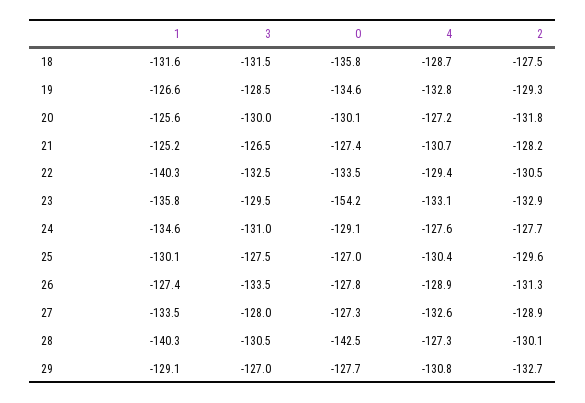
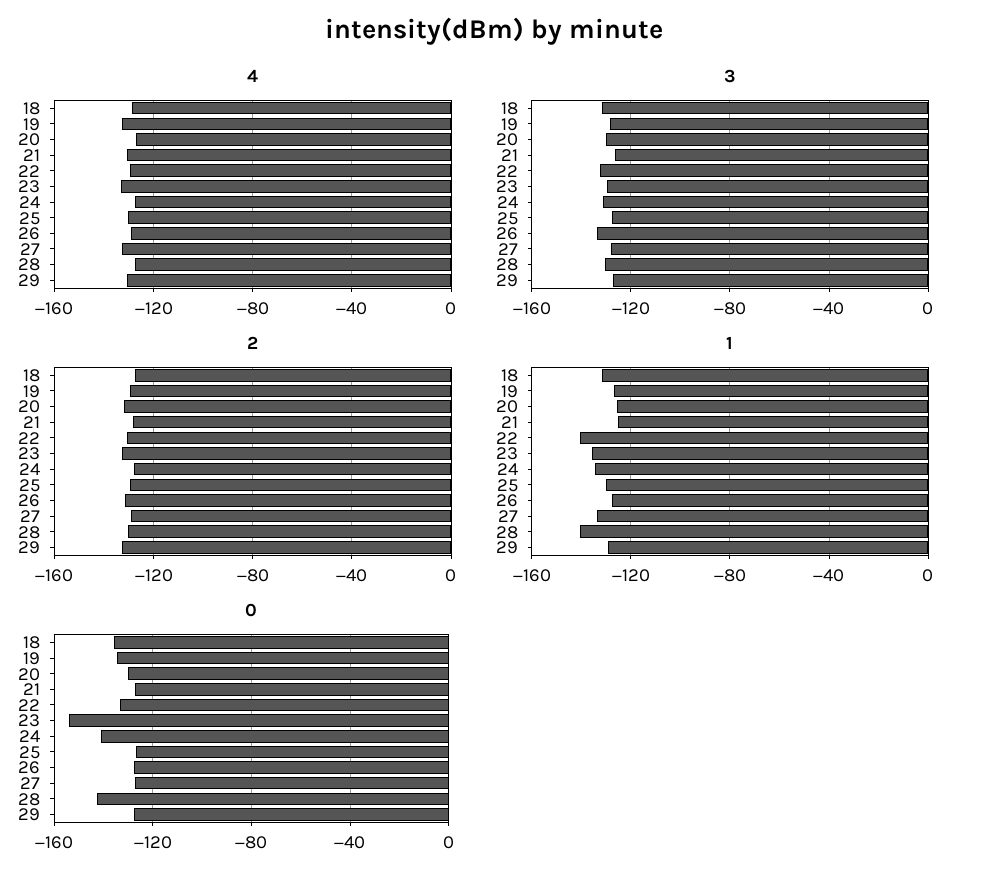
  {
    "1": {
      "18": -131.6,
      "19": -126.6,
      "20": -125.6,
      "21": -125.2,
      "22": -140.3,
      "23": -135.8,
      "24": -134.6,
      "25": -130.1,
      "26": -127.4,
      "27": -133.5,
      "28": -140.3,
      "29": -129.1
    },
    "3": {
      "18": -131.5,
      "19": -128.5,
      "20": -130,
      "21": -126.5,
      "22": -132.5,
      "23": -129.5,
      "24": -131,
      "25": -127.5,
      "26": -133.5,
      "27": -128,
      "28": -130.5,
      "29": -127
    },
    "0": {
      "18": -135.8,
      "19": -134.6,
      "20": -130.1,
      "21": -127.4,
      "22": -133.5,
      "23": -154.2,
-     "24": -129.1,
+     "24": -140,
      "25": -127,
      "26": -127.8,
      "27": -127.3,
      "28": -142.5,
      "29": -127.7
    },
    "4": {
      "18": -128.7,
      "19": -132.8,
      "20": -127.2,
      "21": -130.7,
      "22": -129.4,
      "23": -133.1,
      "24": -127.6,
      "25": -130.4,
      "26": -128.9,
      "27": -132.6,
      "28": -127.3,
      "29": -130.8
    },
    "2": {
      "18": -127.5,
      "19": -129.3,
      "20": -131.8,
      "21": -128.2,
      "22": -130.5,
      "23": -132.9,
      "24": -127.7,
      "25": -129.6,
      "26": -131.3,
      "27": -128.9,
      "28": -130.1,
      "29": -132.7
    }
  }

